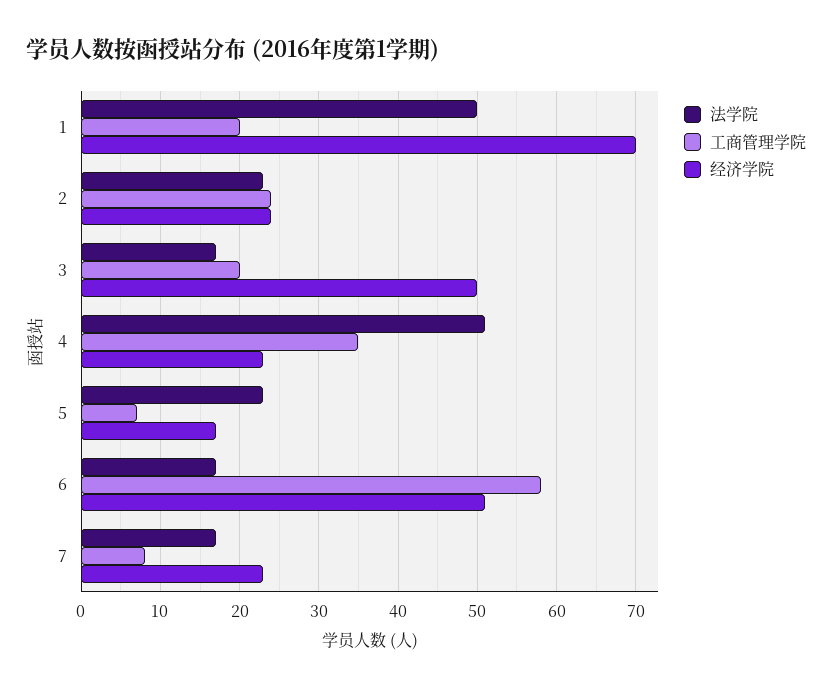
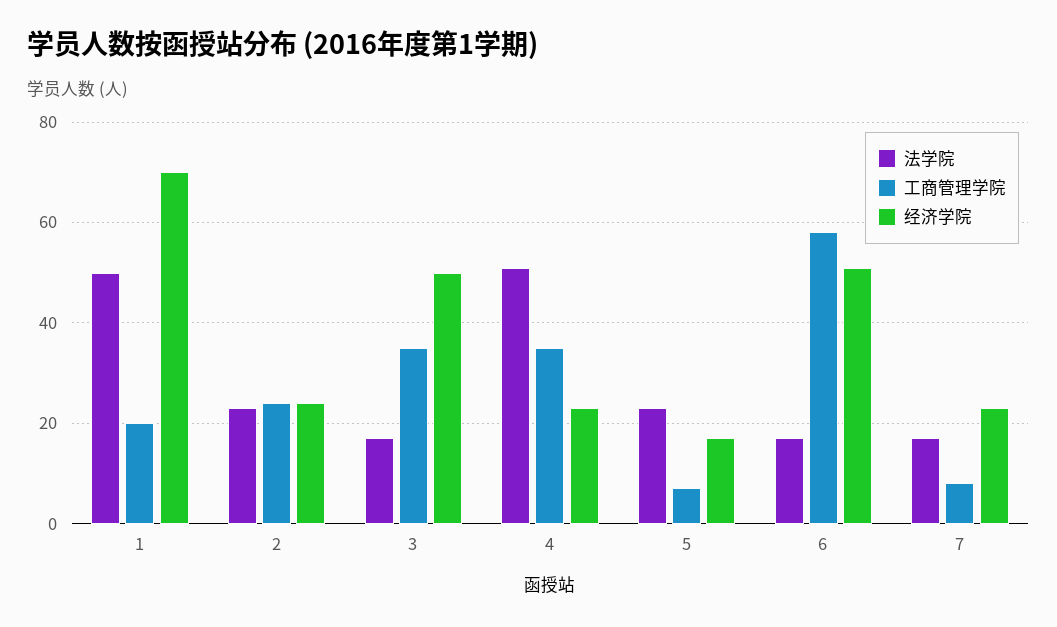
  {
    "法学院": {
      "1": 50,
      "2": 23,
      "3": 17,
      "4": 51,
      "5": 23,
      "6": 17,
      "7": 17
    },
    "工商管理学院": {
      "1": 20,
      "2": 24,
-     "3": 20,
+     "3": 35,
      "4": 35,
      "5": 7,
      "6": 58,
      "7": 8
    },
    "经济学院": {
      "1": 70,
      "2": 24,
      "3": 50,
      "4": 23,
      "5": 17,
      "6": 51,
      "7": 23
    }
  }

